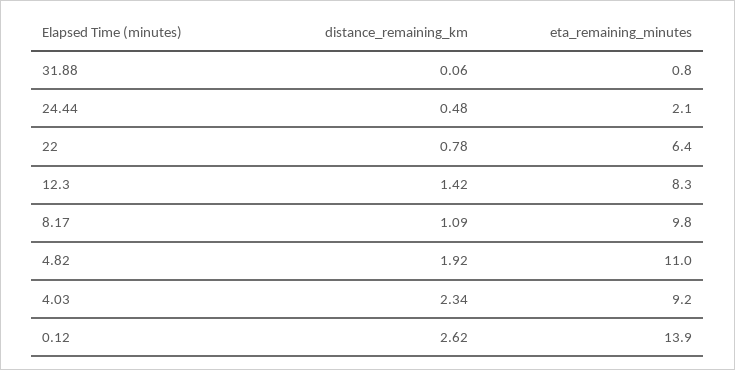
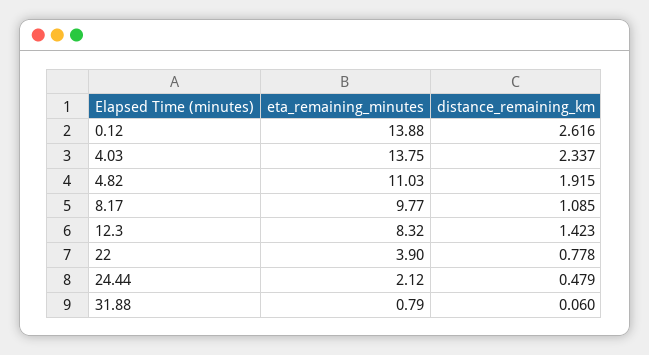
  {
    "distance_remaining_km": {
      "31.88": 0.06,
      "24.44": 0.479,
      "22": 0.778,
      "12.3": 1.423,
      "8.17": 1.085,
      "4.82": 1.915,
      "4.03": 2.337,
      "0.12": 2.616
    },
    "eta_remaining_minutes": {
      "31.88": 0.79,
      "24.44": 2.12,
-     "22": 6.4,
+     "22": 3.9,
      "12.3": 8.32,
      "8.17": 9.77,
      "4.82": 11.03,
-     "4.03": 9.2,
+     "4.03": 13.75,
      "0.12": 13.88
    }
  }

